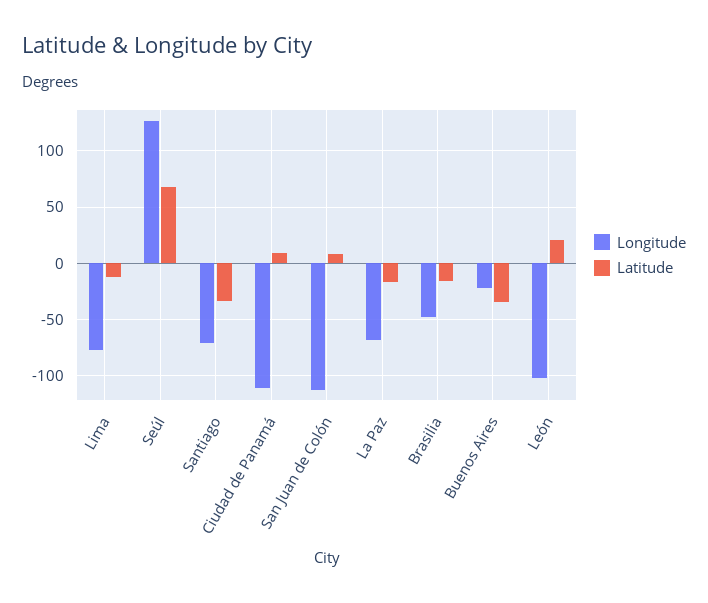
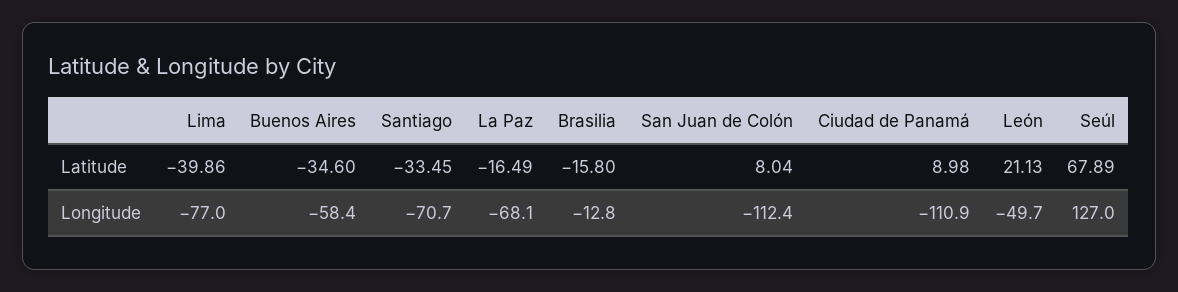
  {
    "Longitude": {
      "Lima": -77,
      "Seúl": 127,
      "Santiago": -70.7,
      "Ciudad de Panamá": -110.9,
      "San Juan de Colón": -112.4,
      "La Paz": -68.1,
-     "Brasilia": -50,
+     "Brasilia": -12.8,
-     "Buenos Aires": -20,
+     "Buenos Aires": -58.4,
-     "León": -100
+     "León": -49.7
    },
    "Latitude": {
-     "Lima": -10,
+     "Lima": -39.86,
      "Seúl": 67.89,
      "Santiago": -33.45,
      "Ciudad de Panamá": 8.98,
      "San Juan de Colón": 8.04,
      "La Paz": -16.49,
      "Brasilia": -15.8,
      "Buenos Aires": -34.6,
      "León": 21.13
    }
  }

